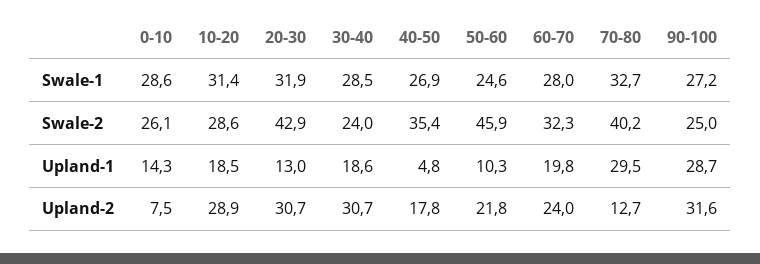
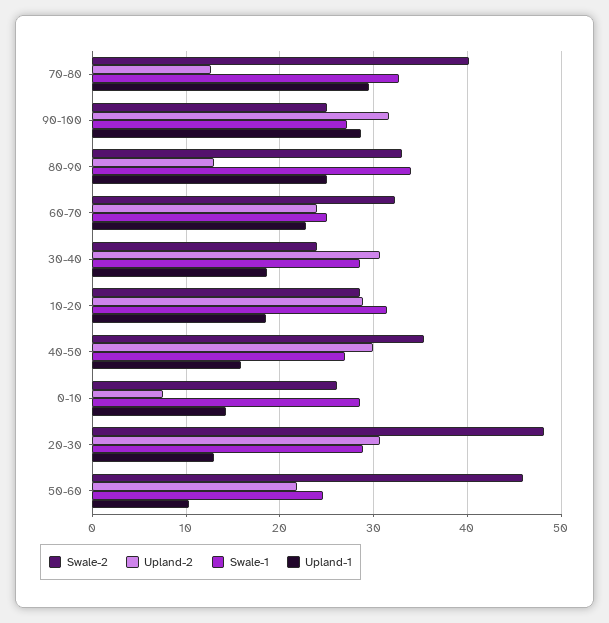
  {
    "Swale-1": {
      "0-10": 28.6,
      "10-20": 31.4,
-     "20-30": 31.9,
+     "20-30": 29,
      "30-40": 28.5,
      "40-50": 26.9,
      "50-60": 24.6,
-     "60-70": 28,
+     "60-70": 25,
      "70-80": 32.7,
-     "90-100": 27.2
+     "90-100": 27.2,
+     "80-90": 34
    },
    "Swale-2": {
      "0-10": 26.1,
      "10-20": 28.6,
-     "20-30": 42.9,
+     "20-30": 48,
      "30-40": 24,
      "40-50": 35.4,
      "50-60": 45.9,
      "60-70": 32.3,
      "70-80": 40.2,
-     "90-100": 25
+     "90-100": 25,
+     "80-90": 33
    },
    "Upland-1": {
      "0-10": 14.3,
      "10-20": 18.5,
      "20-30": 13,
      "30-40": 18.6,
-     "40-50": 4.8,
+     "40-50": 16,
      "50-60": 10.3,
-     "60-70": 19.8,
+     "60-70": 23,
      "70-80": 29.5,
-     "90-100": 28.7
+     "90-100": 28.7,
+     "80-90": 25
    },
    "Upland-2": {
      "0-10": 7.5,
      "10-20": 28.9,
      "20-30": 30.7,
      "30-40": 30.7,
-     "40-50": 17.8,
+     "40-50": 30,
      "50-60": 21.8,
      "60-70": 24,
      "70-80": 12.7,
-     "90-100": 31.6
+     "90-100": 31.6,
+     "80-90": 13
    }
  }

